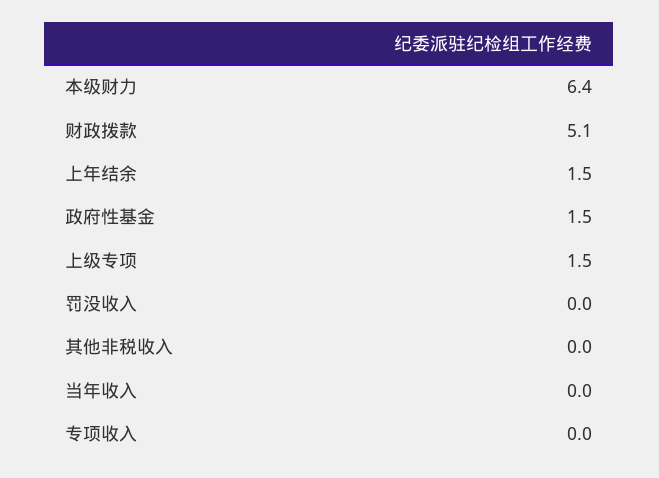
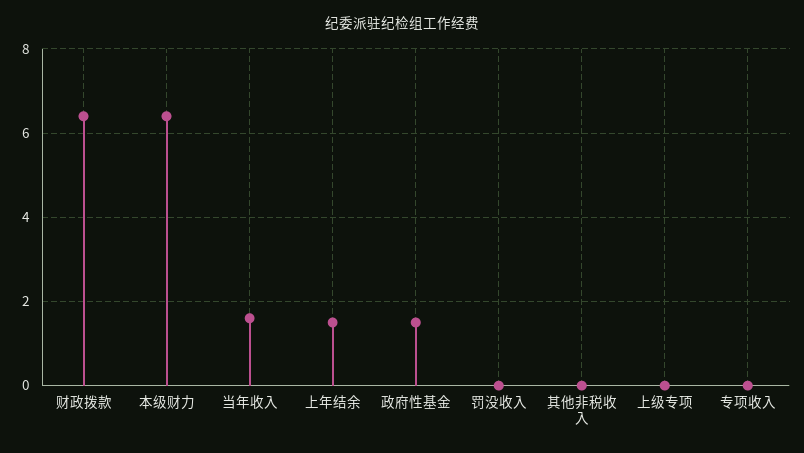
  {
    "本级财力": 6.4,
-   "财政拨款": 5.1,
+   "财政拨款": 6.5,
    "上年结余": 1.5,
    "政府性基金": 1.5,
-   "上级专项": 1.5,
+   "上级专项": 0,
    "罚没收入": 0,
    "其他非税收入": 0,
-   "当年收入": 0,
+   "当年收入": 1.5,
    "专项收入": 0
  }

